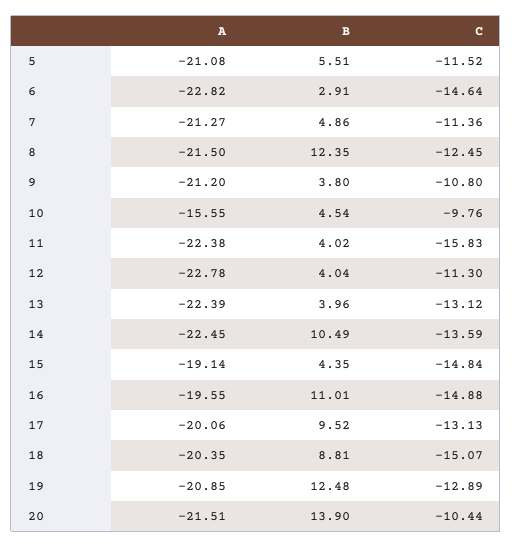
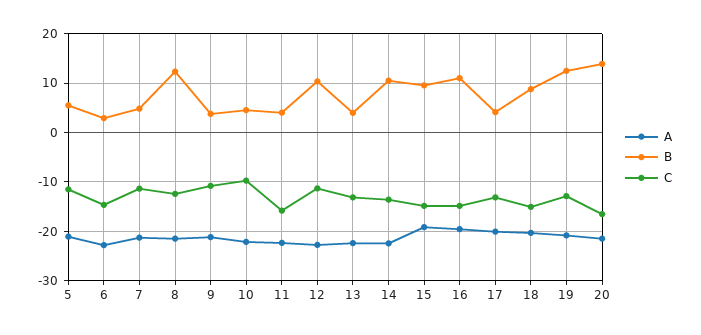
  {
    "A": {
      "5": -21.08,
      "6": -22.82,
      "7": -21.27,
      "8": -21.5,
      "9": -21.2,
-     "10": -15.55,
+     "10": -22,
      "11": -22.38,
      "12": -22.78,
      "13": -22.39,
      "14": -22.45,
      "15": -19.14,
      "16": -19.55,
      "17": -20.06,
      "18": -20.35,
      "19": -20.85,
      "20": -21.51
    },
    "B": {
      "5": 5.51,
      "6": 2.91,
      "7": 4.86,
      "8": 12.35,
      "9": 3.8,
      "10": 4.54,
      "11": 4.02,
-     "12": 4.04,
+     "12": 10,
      "13": 3.96,
      "14": 10.49,
-     "15": 4.35,
+     "15": 10,
      "16": 11.01,
-     "17": 9.52,
+     "17": 4,
      "18": 8.81,
      "19": 12.48,
      "20": 13.9
    },
    "C": {
      "5": -11.52,
      "6": -14.64,
      "7": -11.36,
      "8": -12.45,
      "9": -10.8,
      "10": -9.76,
      "11": -15.83,
      "12": -11.3,
      "13": -13.12,
      "14": -13.59,
      "15": -14.84,
      "16": -14.88,
      "17": -13.13,
      "18": -15.07,
      "19": -12.89,
-     "20": -10.44
+     "20": -16
    }
  }

